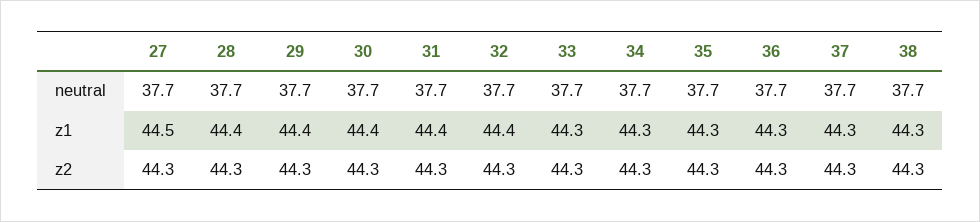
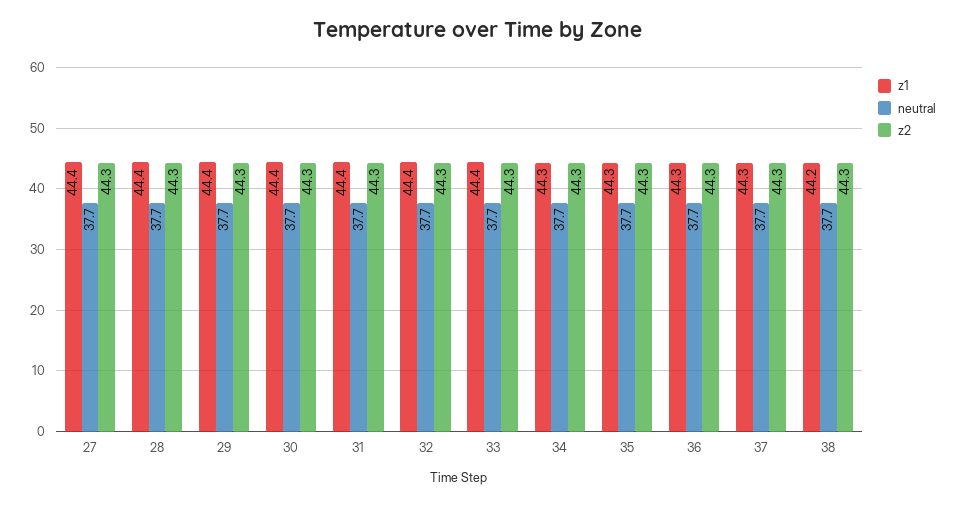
  {
    "neutral": {
      "27": 37.7,
      "28": 37.7,
      "29": 37.7,
      "30": 37.7,
      "31": 37.7,
      "32": 37.7,
      "33": 37.7,
      "34": 37.7,
      "35": 37.7,
      "36": 37.7,
      "37": 37.7,
      "38": 37.7
    },
    "z1": {
-     "27": 44.5,
+     "27": 44.4,
      "28": 44.4,
      "29": 44.4,
      "30": 44.4,
      "31": 44.4,
      "32": 44.4,
-     "33": 44.3,
+     "33": 44.4,
      "34": 44.3,
      "35": 44.3,
      "36": 44.3,
      "37": 44.3,
-     "38": 44.3
+     "38": 44.2
    },
    "z2": {
      "27": 44.3,
      "28": 44.3,
      "29": 44.3,
      "30": 44.3,
      "31": 44.3,
      "32": 44.3,
      "33": 44.3,
      "34": 44.3,
      "35": 44.3,
      "36": 44.3,
      "37": 44.3,
      "38": 44.3
    }
  }

